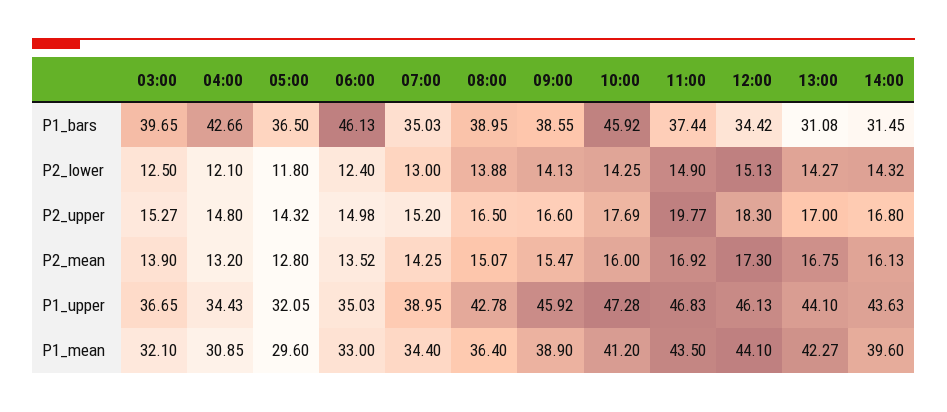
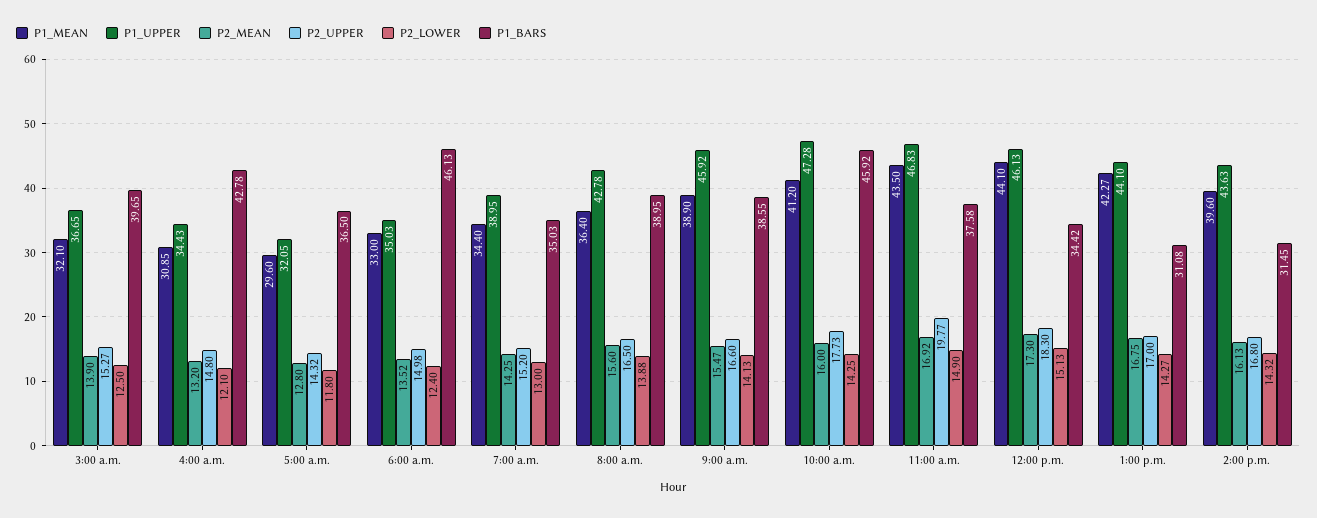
  {
    "P1_bars": {
      "03:00": 39.65,
-     "04:00": 42.66,
+     "04:00": 42.78,
      "05:00": 36.5,
      "06:00": 46.13,
      "07:00": 35.03,
      "08:00": 38.95,
      "09:00": 38.55,
      "10:00": 45.92,
-     "11:00": 37.44,
+     "11:00": 37.58,
      "12:00": 34.42,
      "13:00": 31.08,
      "14:00": 31.45
    },
    "P2_lower": {
      "03:00": 12.5,
      "04:00": 12.1,
      "05:00": 11.8,
      "06:00": 12.4,
      "07:00": 13,
      "08:00": 13.88,
      "09:00": 14.13,
      "10:00": 14.25,
      "11:00": 14.9,
      "12:00": 15.13,
      "13:00": 14.27,
      "14:00": 14.32
    },
    "P2_upper": {
      "03:00": 15.27,
      "04:00": 14.8,
      "05:00": 14.32,
      "06:00": 14.98,
      "07:00": 15.2,
      "08:00": 16.5,
      "09:00": 16.6,
-     "10:00": 17.69,
+     "10:00": 17.73,
      "11:00": 19.77,
      "12:00": 18.3,
      "13:00": 17,
      "14:00": 16.8
    },
    "P2_mean": {
      "03:00": 13.9,
      "04:00": 13.2,
      "05:00": 12.8,
      "06:00": 13.52,
      "07:00": 14.25,
-     "08:00": 15.07,
+     "08:00": 15.6,
      "09:00": 15.47,
      "10:00": 16,
      "11:00": 16.92,
      "12:00": 17.3,
      "13:00": 16.75,
      "14:00": 16.13
    },
    "P1_upper": {
      "03:00": 36.65,
      "04:00": 34.43,
      "05:00": 32.05,
      "06:00": 35.03,
      "07:00": 38.95,
      "08:00": 42.78,
      "09:00": 45.92,
      "10:00": 47.28,
      "11:00": 46.83,
      "12:00": 46.13,
      "13:00": 44.1,
      "14:00": 43.63
    },
    "P1_mean": {
      "03:00": 32.1,
      "04:00": 30.85,
      "05:00": 29.6,
      "06:00": 33,
      "07:00": 34.4,
      "08:00": 36.4,
      "09:00": 38.9,
      "10:00": 41.2,
      "11:00": 43.5,
      "12:00": 44.1,
      "13:00": 42.27,
      "14:00": 39.6
    }
  }

